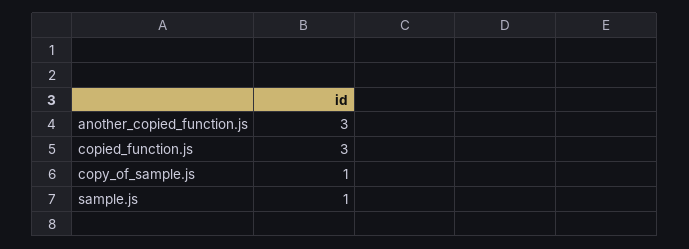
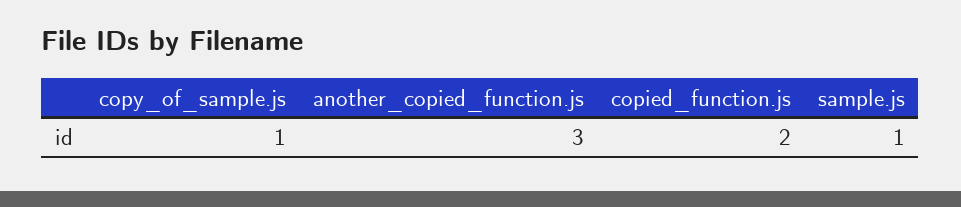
  {
    "another_copied_function.js": 3,
-   "copied_function.js": 3,
+   "copied_function.js": 2,
    "copy_of_sample.js": 1,
    "sample.js": 1
  }

